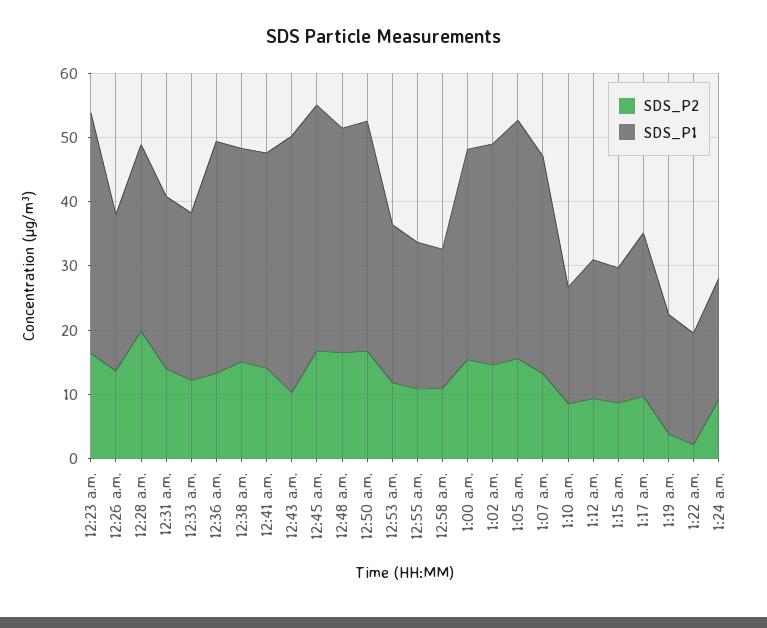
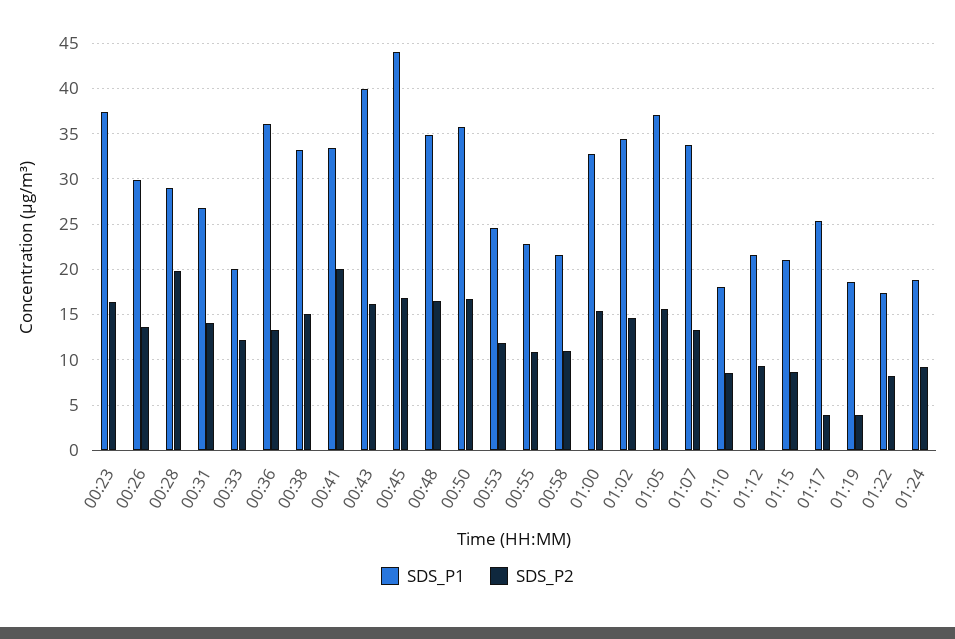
  {
    "SDS_P2": {
      "12:23 a.m.": 16,
      "12:26 a.m.": 14,
      "12:28 a.m.": 20,
      "12:31 a.m.": 14,
      "12:33 a.m.": 12,
      "12:36 a.m.": 13,
      "12:38 a.m.": 15,
-     "12:41 a.m.": 14,
+     "12:41 a.m.": 20,
-     "12:43 a.m.": 10,
+     "12:43 a.m.": 16,
      "12:45 a.m.": 17,
      "12:48 a.m.": 17,
      "12:50 a.m.": 17,
      "12:53 a.m.": 12,
      "12:55 a.m.": 11,
      "12:58 a.m.": 11,
      "1:00 a.m.": 15,
      "1:02 a.m.": 15,
      "1:05 a.m.": 16,
      "1:07 a.m.": 13,
      "1:10 a.m.": 9,
      "1:12 a.m.": 9,
      "1:15 a.m.": 9,
-     "1:17 a.m.": 10,
+     "1:17 a.m.": 4,
      "1:19 a.m.": 4,
-     "1:22 a.m.": 2,
+     "1:22 a.m.": 8,
      "1:24 a.m.": 9
    },
    "SDS_P1": {
      "12:23 a.m.": 37,
-     "12:26 a.m.": 24,
+     "12:26 a.m.": 30,
      "12:28 a.m.": 29,
      "12:31 a.m.": 27,
-     "12:33 a.m.": 26,
+     "12:33 a.m.": 20,
      "12:36 a.m.": 36,
      "12:38 a.m.": 33,
      "12:41 a.m.": 33,
      "12:43 a.m.": 40,
-     "12:45 a.m.": 38,
+     "12:45 a.m.": 44,
      "12:48 a.m.": 35,
      "12:50 a.m.": 36,
      "12:53 a.m.": 25,
      "12:55 a.m.": 23,
      "12:58 a.m.": 22,
      "1:00 a.m.": 33,
      "1:02 a.m.": 34,
      "1:05 a.m.": 37,
      "1:07 a.m.": 34,
      "1:10 a.m.": 18,
      "1:12 a.m.": 22,
      "1:15 a.m.": 21,
      "1:17 a.m.": 25,
      "1:19 a.m.": 19,
      "1:22 a.m.": 17,
      "1:24 a.m.": 19
    }
  }

